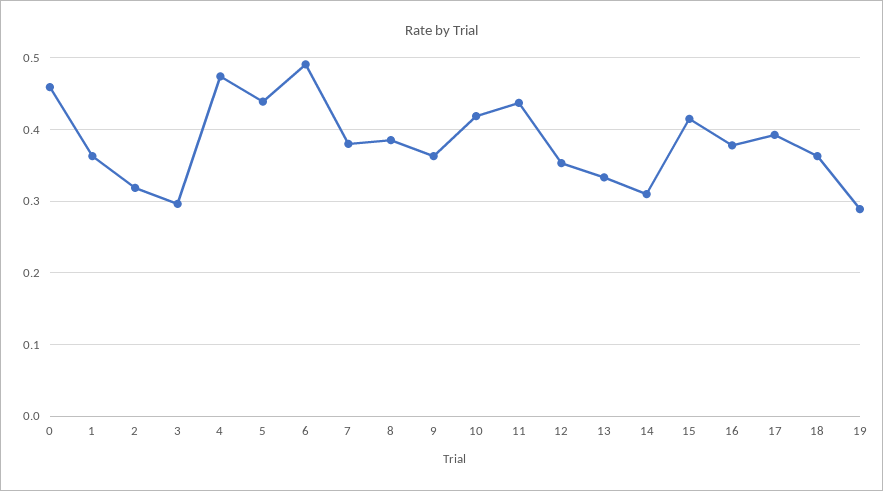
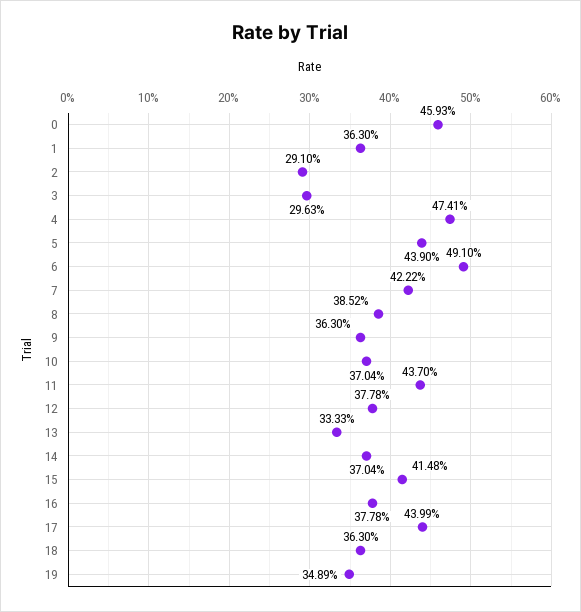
  {
    "0": 0.4593,
    "1": 0.363,
-   "2": 0.32,
+   "2": 0.291,
    "3": 0.2963,
    "4": 0.4741,
    "5": 0.439,
    "6": 0.491,
-   "7": 0.38,
+   "7": 0.4222,
    "8": 0.3852,
    "9": 0.363,
-   "10": 0.42,
+   "10": 0.3704,
    "11": 0.437,
-   "12": 0.35,
+   "12": 0.3778,
    "13": 0.3333,
-   "14": 0.31,
+   "14": 0.3704,
    "15": 0.4148,
    "16": 0.3778,
-   "17": 0.39,
+   "17": 0.4399,
    "18": 0.363,
-   "19": 0.29
+   "19": 0.3489
  }

